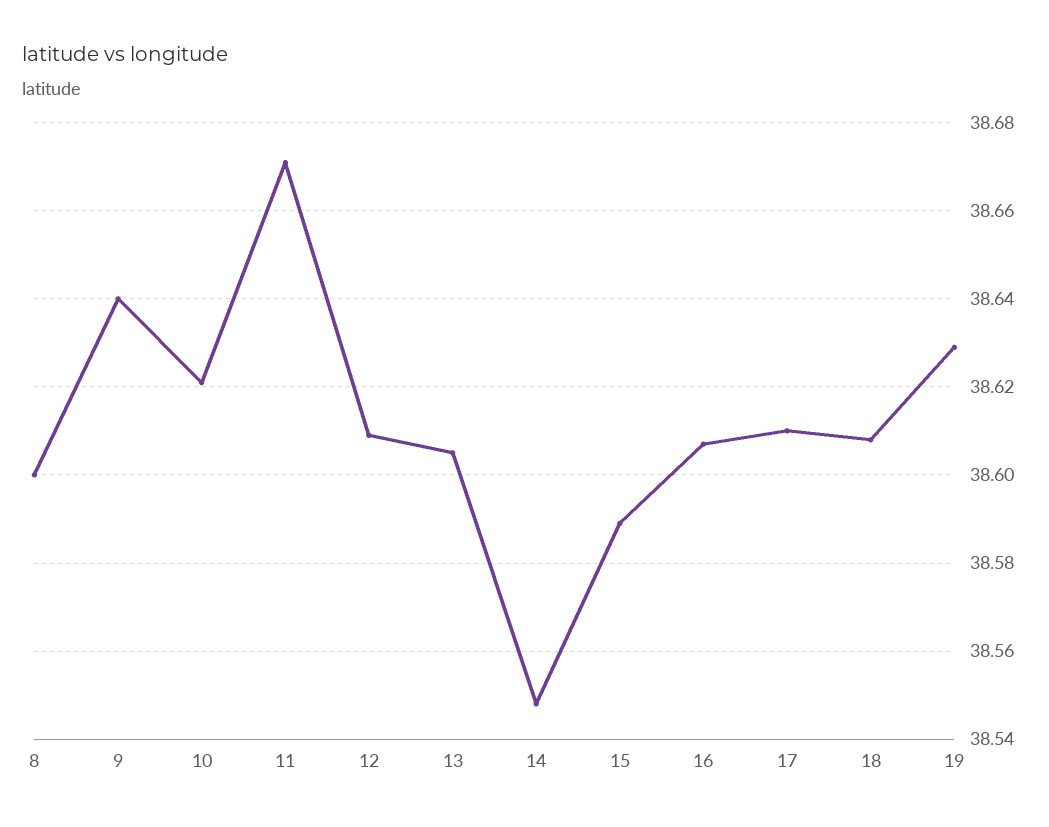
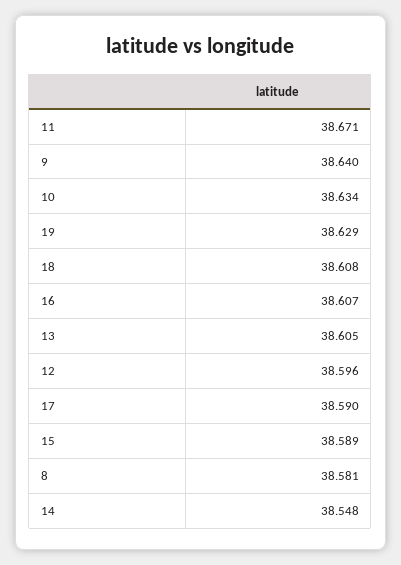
  {
-   "8": 38.6,
+   "8": 38.581,
    "9": 38.64,
-   "10": 38.62,
+   "10": 38.634,
    "11": 38.671,
-   "12": 38.61,
+   "12": 38.596,
    "13": 38.605,
    "14": 38.548,
    "15": 38.589,
    "16": 38.607,
-   "17": 38.61,
+   "17": 38.59,
    "18": 38.608,
    "19": 38.629
  }

